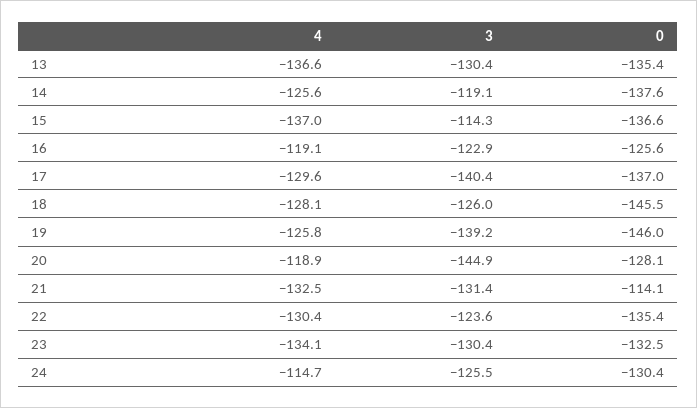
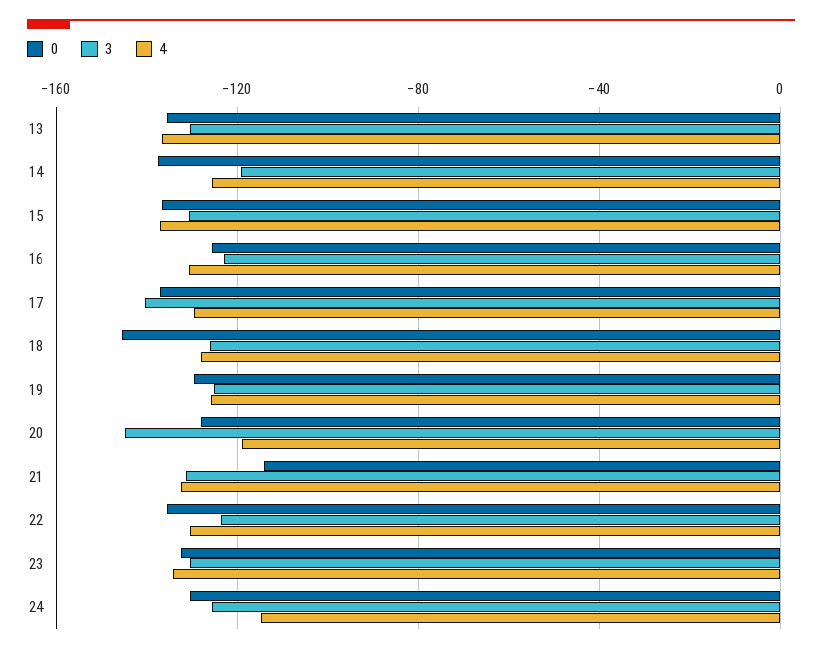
  {
    "4": {
      "13": -136.6,
      "14": -125.6,
      "15": -137,
-     "16": -119.1,
+     "16": -130,
      "17": -129.6,
      "18": -128.1,
      "19": -125.8,
      "20": -118.9,
      "21": -132.5,
      "22": -130.4,
      "23": -134.1,
      "24": -114.7
    },
    "3": {
      "13": -130.4,
      "14": -119.1,
-     "15": -114.3,
+     "15": -130,
      "16": -122.9,
      "17": -140.4,
      "18": -126,
-     "19": -139.2,
+     "19": -125,
      "20": -144.9,
      "21": -131.4,
      "22": -123.6,
      "23": -130.4,
      "24": -125.5
    },
    "0": {
      "13": -135.4,
      "14": -137.6,
      "15": -136.6,
      "16": -125.6,
      "17": -137,
      "18": -145.5,
-     "19": -146,
+     "19": -130,
      "20": -128.1,
      "21": -114.1,
      "22": -135.4,
      "23": -132.5,
      "24": -130.4
    }
  }

